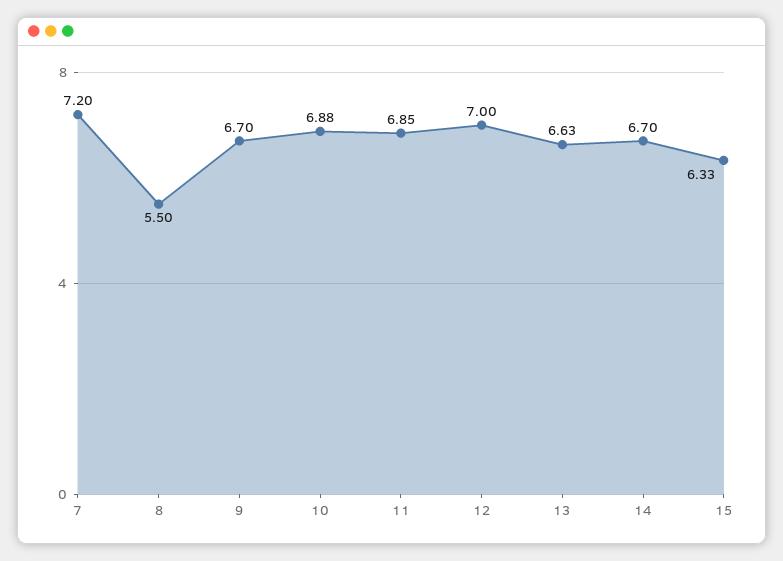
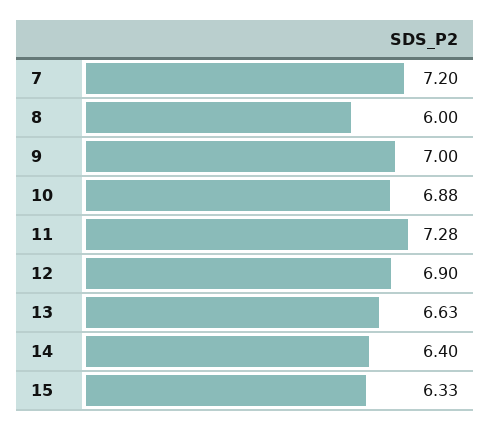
  {
    "7": 7.2,
-   "8": 5.5,
+   "8": 6,
-   "9": 6.7,
+   "9": 7,
    "10": 6.88,
-   "11": 6.85,
+   "11": 7.28,
-   "12": 7,
+   "12": 6.9,
    "13": 6.63,
-   "14": 6.7,
+   "14": 6.4,
    "15": 6.33
  }

